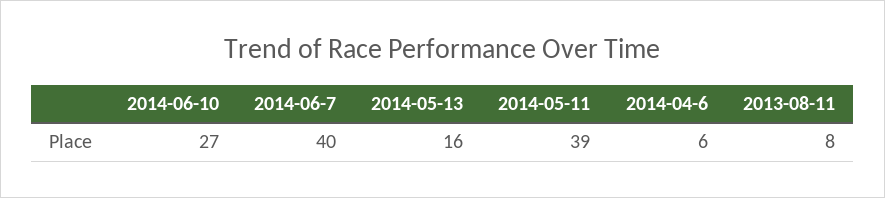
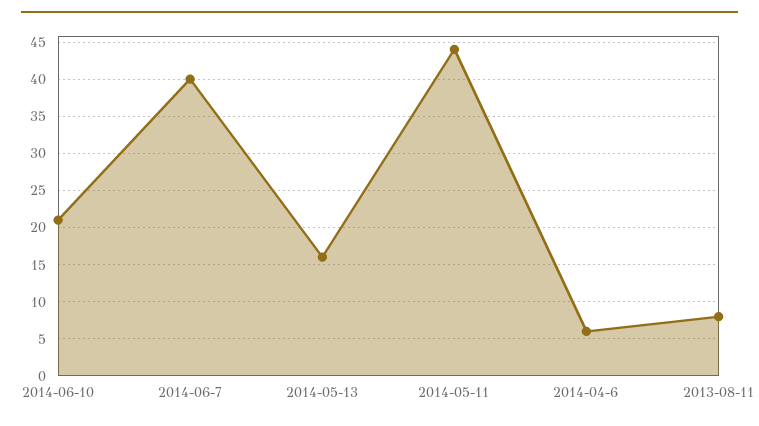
  {
-   "2014-06-10": 27,
+   "2014-06-10": 21,
    "2014-06-7": 40,
    "2014-05-13": 16,
-   "2014-05-11": 39,
+   "2014-05-11": 44,
    "2014-04-6": 6,
    "2013-08-11": 8
  }

